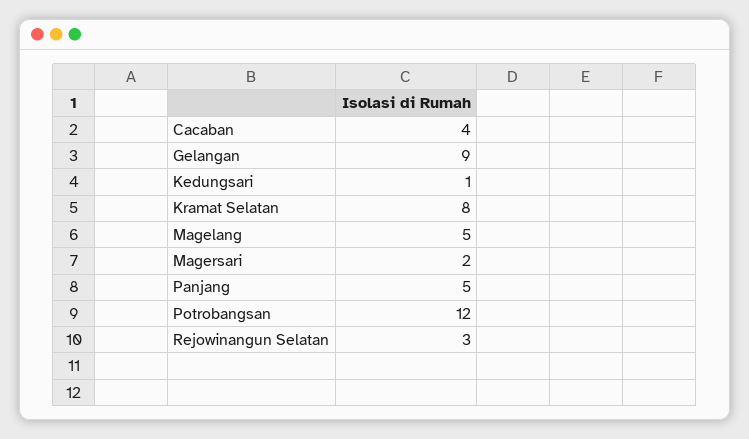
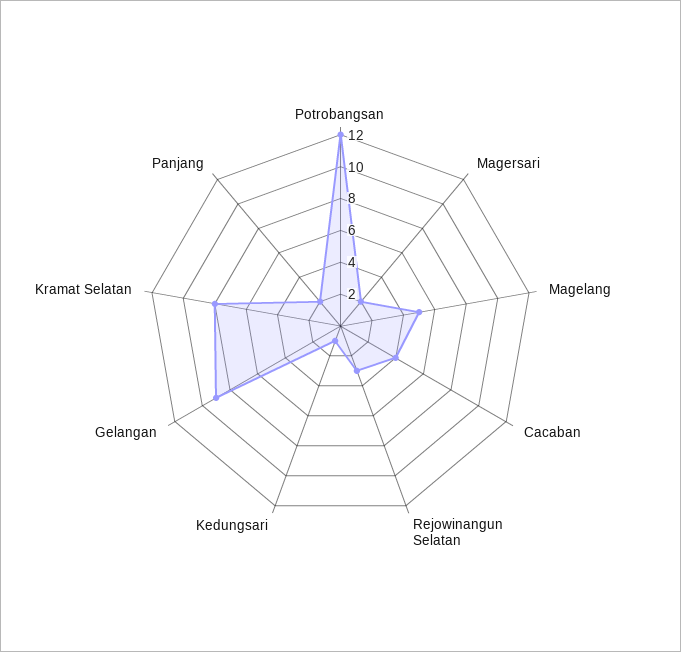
  {
    "Cacaban": 4,
    "Gelangan": 9,
    "Kedungsari": 1,
    "Kramat Selatan": 8,
    "Magelang": 5,
    "Magersari": 2,
-   "Panjang": 5,
+   "Panjang": 2,
    "Potrobangsan": 12,
    "Rejowinangun Selatan": 3
  }

